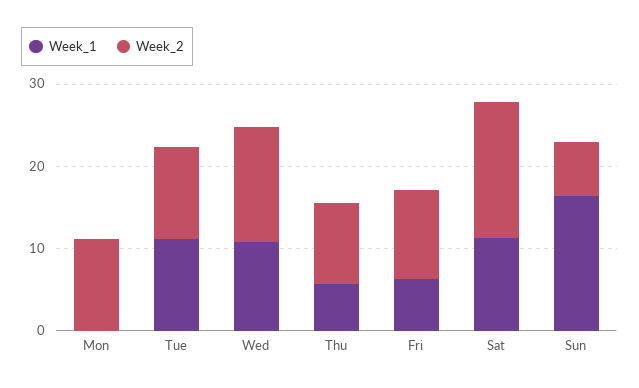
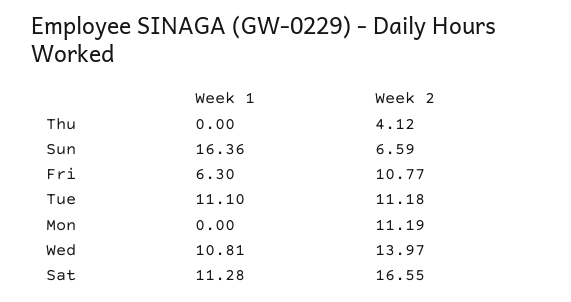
  {
    "Week_1": {
      "Mon": 0,
      "Tue": 11.1,
      "Wed": 10.81,
-     "Thu": 6,
+     "Thu": 0,
      "Fri": 6.3,
      "Sat": 11.28,
      "Sun": 16.36
    },
    "Week_2": {
      "Mon": 11.19,
      "Tue": 11.18,
      "Wed": 13.97,
-     "Thu": 10,
+     "Thu": 4.12,
      "Fri": 10.77,
      "Sat": 16.55,
      "Sun": 6.59
    }
  }

